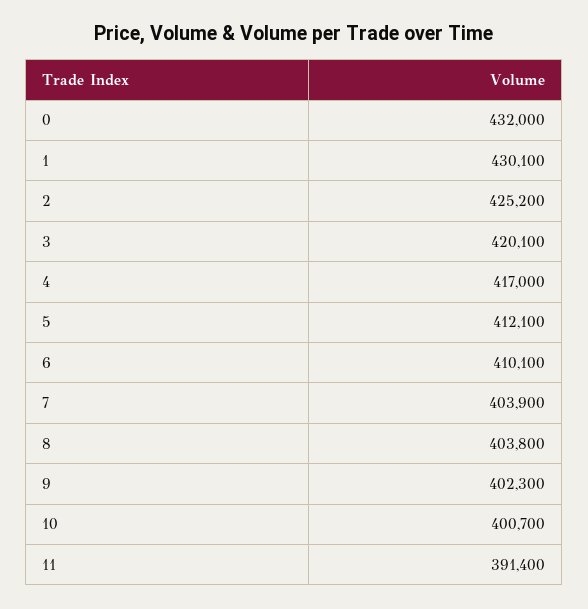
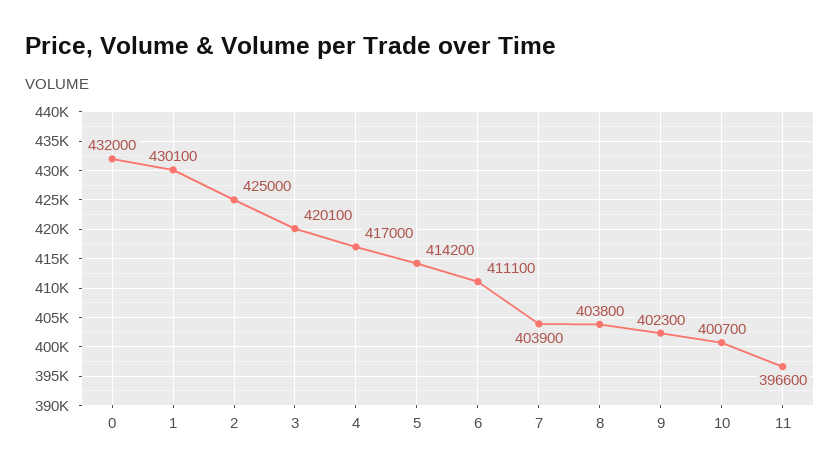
  {
    "0": 432000,
    "1": 430100,
-   "2": 425200,
+   "2": 425000,
    "3": 420100,
    "4": 417000,
-   "5": 412100,
+   "5": 414200,
-   "6": 410100,
+   "6": 411100,
    "7": 403900,
    "8": 403800,
    "9": 402300,
    "10": 400700,
-   "11": 391400
+   "11": 396600
  }

